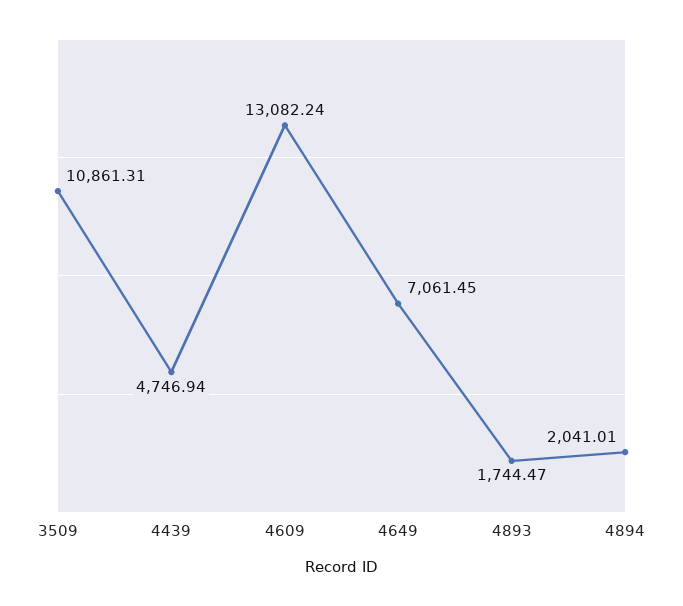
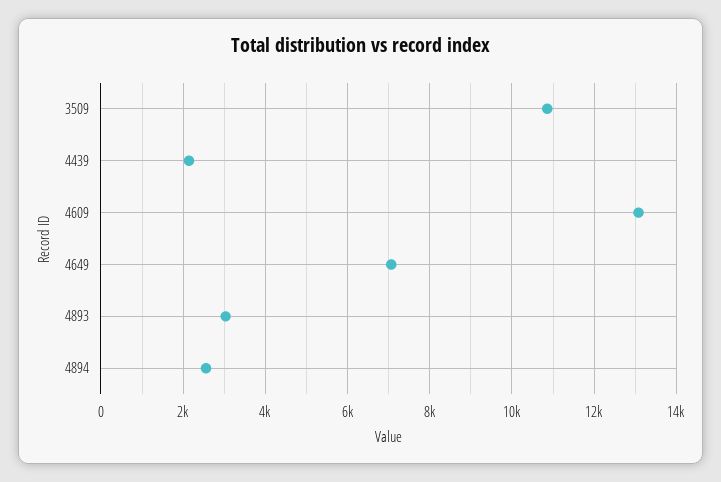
  {
    "3509": 10861.31,
-   "4439": 4746.94,
+   "4439": 2200,
    "4609": 13082.24,
    "4649": 7061.45,
-   "4893": 1744.47,
+   "4893": 3000,
-   "4894": 2041.01
+   "4894": 2600
  }

